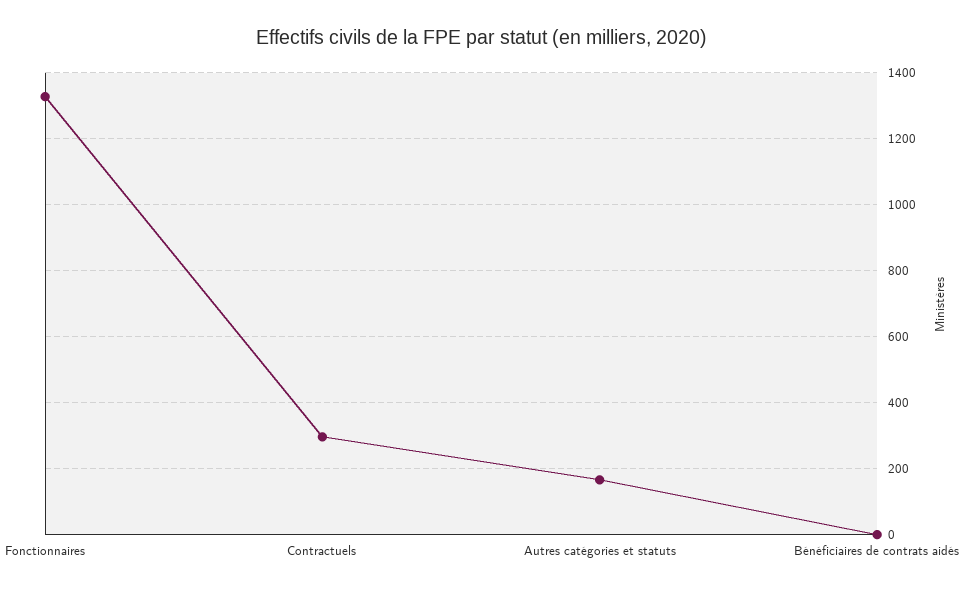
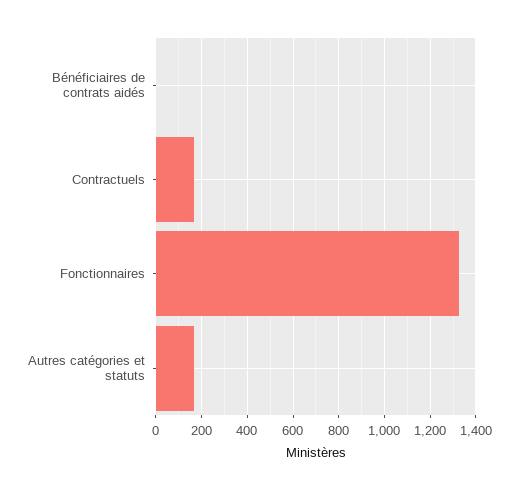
  {
    "Fonctionnaires": 1320,
-   "Contractuels": 300,
+   "Contractuels": 150,
    "Autres catégories et statuts": 160,
    "Bénéficiaires de contrats aidés": 0
  }

